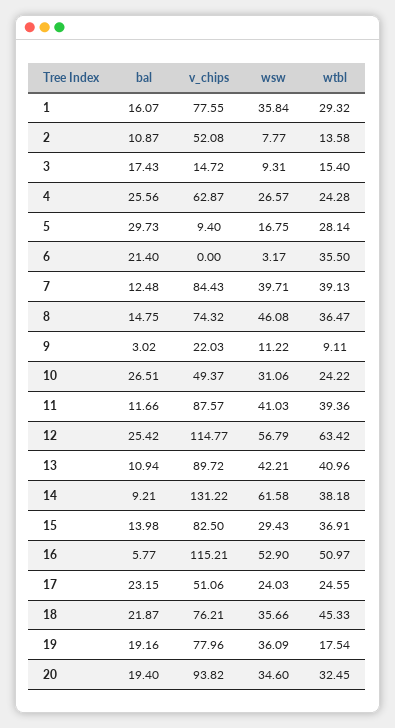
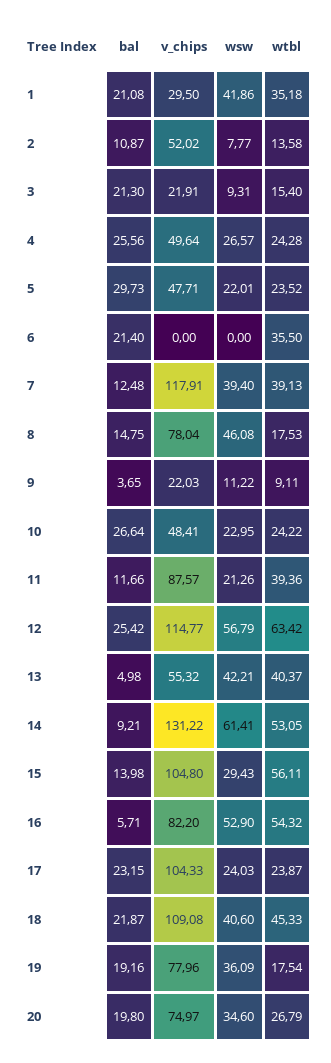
  {
    "bal": {
-     "1": 16.07,
+     "1": 21.08,
      "2": 10.87,
-     "3": 17.43,
+     "3": 21.3,
      "4": 25.56,
      "5": 29.73,
      "6": 21.4,
      "7": 12.48,
      "8": 14.75,
-     "9": 3.02,
+     "9": 3.65,
-     "10": 26.51,
+     "10": 26.64,
      "11": 11.66,
      "12": 25.42,
-     "13": 10.94,
+     "13": 4.98,
      "14": 9.21,
      "15": 13.98,
-     "16": 5.77,
+     "16": 5.71,
      "17": 23.15,
      "18": 21.87,
      "19": 19.16,
-     "20": 19.4
+     "20": 19.8
    },
    "v_chips": {
-     "1": 77.55,
+     "1": 29.5,
-     "2": 52.08,
+     "2": 52.02,
-     "3": 14.72,
+     "3": 21.91,
-     "4": 62.87,
+     "4": 49.64,
-     "5": 9.4,
+     "5": 47.71,
      "6": 0,
-     "7": 84.43,
+     "7": 117.91,
-     "8": 74.32,
+     "8": 78.04,
      "9": 22.03,
-     "10": 49.37,
+     "10": 48.41,
      "11": 87.57,
      "12": 114.77,
-     "13": 89.72,
+     "13": 55.32,
      "14": 131.22,
-     "15": 82.5,
+     "15": 104.8,
-     "16": 115.21,
+     "16": 82.2,
-     "17": 51.06,
+     "17": 104.33,
-     "18": 76.21,
+     "18": 109.08,
      "19": 77.96,
-     "20": 93.82
+     "20": 74.97
    },
    "wsw": {
-     "1": 35.84,
+     "1": 41.86,
      "2": 7.77,
      "3": 9.31,
      "4": 26.57,
-     "5": 16.75,
+     "5": 22.01,
-     "6": 3.17,
+     "6": 0,
-     "7": 39.71,
+     "7": 39.4,
      "8": 46.08,
      "9": 11.22,
-     "10": 31.06,
+     "10": 22.95,
-     "11": 41.03,
+     "11": 21.26,
      "12": 56.79,
      "13": 42.21,
-     "14": 61.58,
+     "14": 61.41,
      "15": 29.43,
      "16": 52.9,
      "17": 24.03,
-     "18": 35.66,
+     "18": 40.6,
      "19": 36.09,
      "20": 34.6
    },
    "wtbl": {
-     "1": 29.32,
+     "1": 35.18,
      "2": 13.58,
      "3": 15.4,
      "4": 24.28,
-     "5": 28.14,
+     "5": 23.52,
      "6": 35.5,
      "7": 39.13,
-     "8": 36.47,
+     "8": 17.53,
      "9": 9.11,
      "10": 24.22,
      "11": 39.36,
      "12": 63.42,
-     "13": 40.96,
+     "13": 40.37,
-     "14": 38.18,
+     "14": 53.05,
-     "15": 36.91,
+     "15": 56.11,
-     "16": 50.97,
+     "16": 54.32,
-     "17": 24.55,
+     "17": 23.87,
      "18": 45.33,
      "19": 17.54,
-     "20": 32.45
+     "20": 26.79
    }
  }

